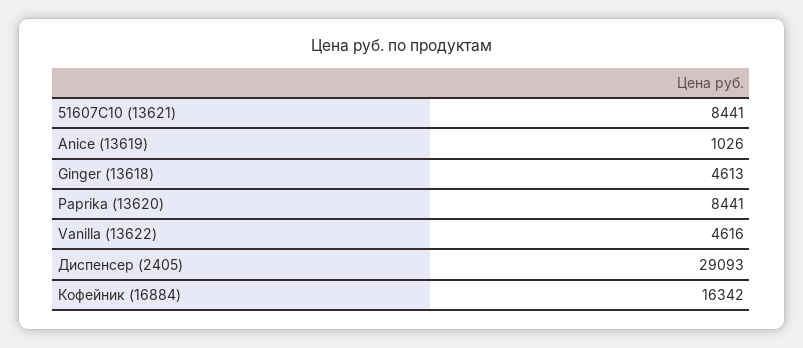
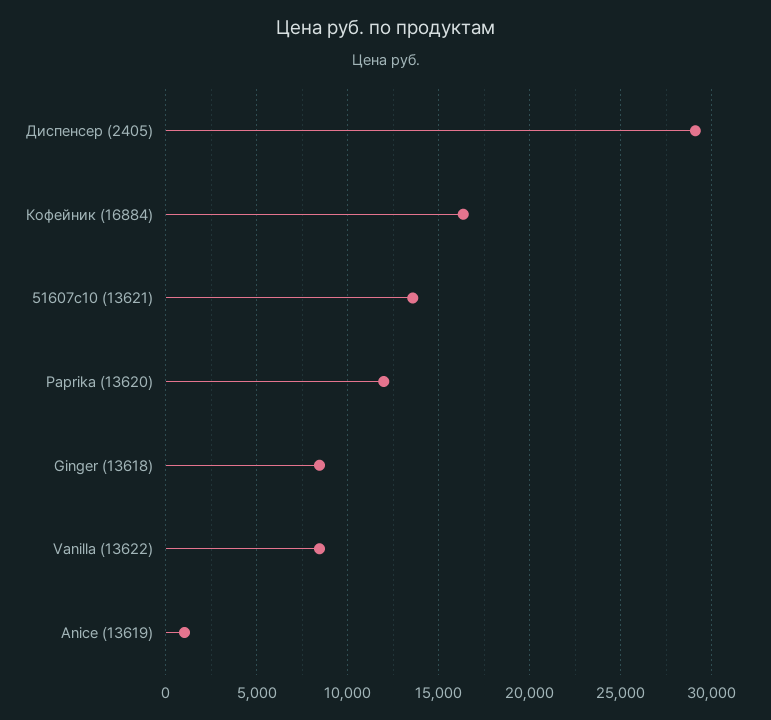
  {
-   "51607C10 (13621)": 8441,
+   "51607C10 (13621)": 13500,
    "Anice (13619)": 1026,
-   "Ginger (13618)": 4613,
+   "Ginger (13618)": 8500,
-   "Paprika (13620)": 8441,
+   "Paprika (13620)": 12000,
-   "Vanilla (13622)": 4616,
+   "Vanilla (13622)": 8500,
    "Диспенсер (2405)": 29093,
    "Кофейник (16884)": 16342
  }

